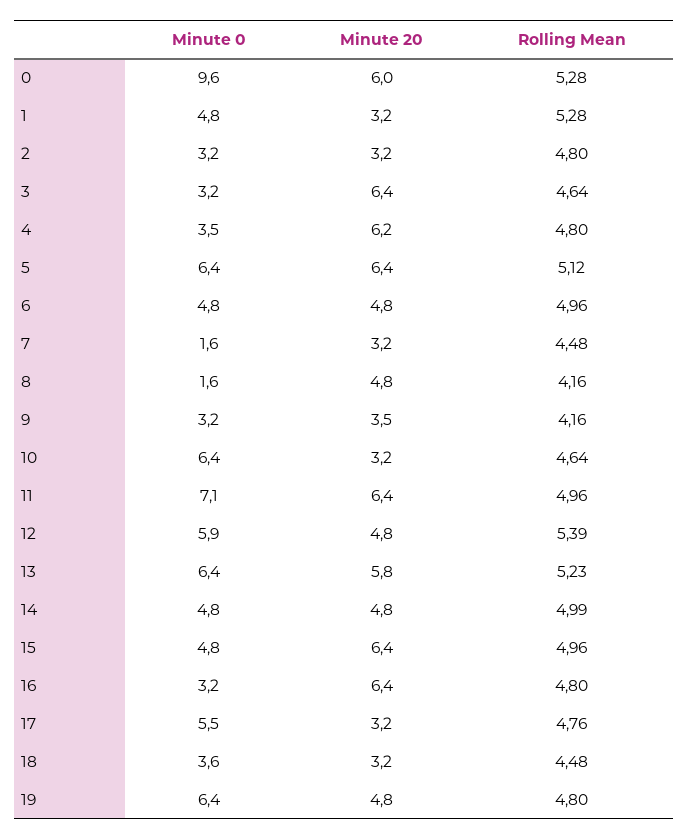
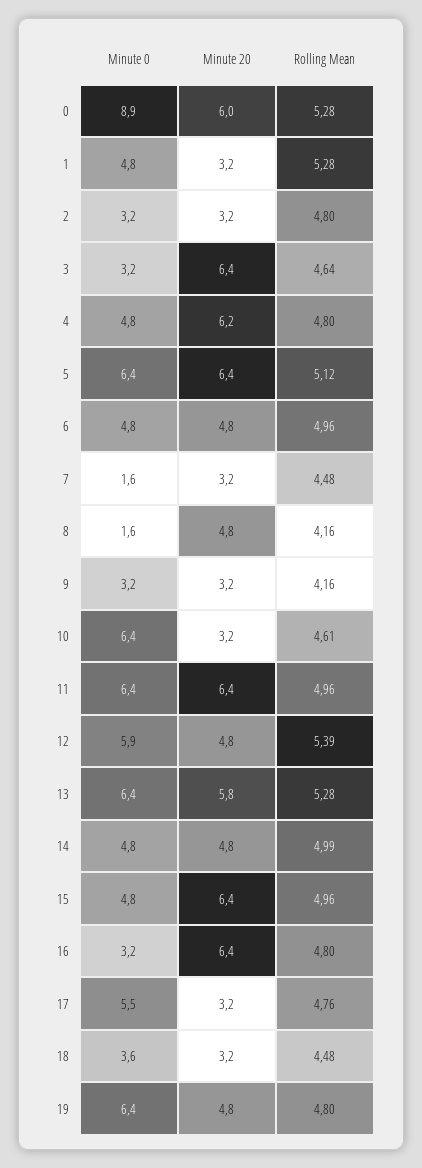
  {
    "Minute 0": {
-     "0": 9.6,
+     "0": 8.9,
      "1": 4.8,
      "2": 3.2,
      "3": 3.2,
-     "4": 3.5,
+     "4": 4.8,
      "5": 6.4,
      "6": 4.8,
      "7": 1.6,
      "8": 1.6,
      "9": 3.2,
      "10": 6.4,
-     "11": 7.1,
+     "11": 6.4,
      "12": 5.9,
      "13": 6.4,
      "14": 4.8,
      "15": 4.8,
      "16": 3.2,
      "17": 5.5,
      "18": 3.6,
      "19": 6.4
    },
    "Minute 20": {
      "0": 6,
      "1": 3.2,
      "2": 3.2,
      "3": 6.4,
      "4": 6.2,
      "5": 6.4,
      "6": 4.8,
      "7": 3.2,
      "8": 4.8,
-     "9": 3.5,
+     "9": 3.2,
      "10": 3.2,
      "11": 6.4,
      "12": 4.8,
      "13": 5.8,
      "14": 4.8,
      "15": 6.4,
      "16": 6.4,
      "17": 3.2,
      "18": 3.2,
      "19": 4.8
    },
    "Rolling Mean": {
      "0": 5.28,
      "1": 5.28,
      "2": 4.8,
      "3": 4.64,
      "4": 4.8,
      "5": 5.12,
      "6": 4.96,
      "7": 4.48,
      "8": 4.16,
      "9": 4.16,
-     "10": 4.64,
+     "10": 4.61,
      "11": 4.96,
      "12": 5.39,
-     "13": 5.23,
+     "13": 5.28,
      "14": 4.99,
      "15": 4.96,
      "16": 4.8,
      "17": 4.76,
      "18": 4.48,
      "19": 4.8
    }
  }

